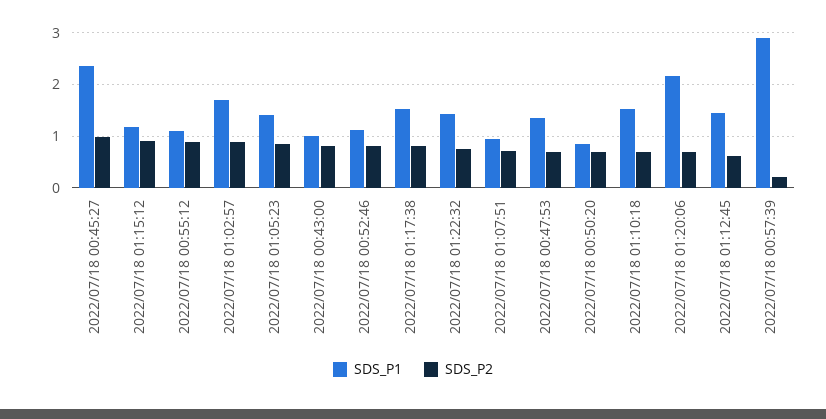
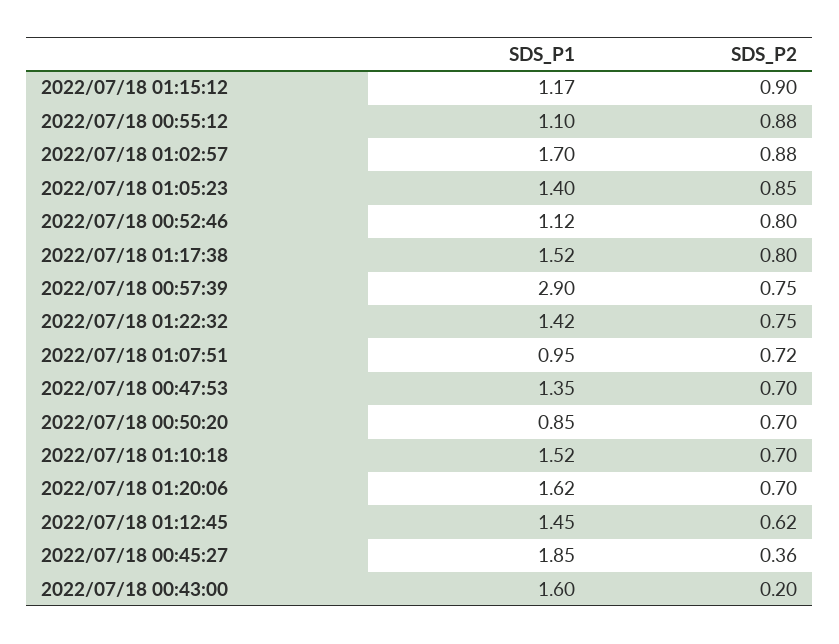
  {
    "SDS_P1": {
-     "2022/07/18 00:45:27": 2.4,
+     "2022/07/18 00:45:27": 1.85,
      "2022/07/18 01:15:12": 1.17,
      "2022/07/18 00:55:12": 1.1,
      "2022/07/18 01:02:57": 1.7,
      "2022/07/18 01:05:23": 1.4,
-     "2022/07/18 00:43:00": 1,
+     "2022/07/18 00:43:00": 1.6,
      "2022/07/18 00:52:46": 1.12,
      "2022/07/18 01:17:38": 1.52,
      "2022/07/18 01:22:32": 1.42,
      "2022/07/18 01:07:51": 0.95,
      "2022/07/18 00:47:53": 1.35,
      "2022/07/18 00:50:20": 0.85,
      "2022/07/18 01:10:18": 1.52,
-     "2022/07/18 01:20:06": 2.2,
+     "2022/07/18 01:20:06": 1.62,
      "2022/07/18 01:12:45": 1.45,
      "2022/07/18 00:57:39": 2.9
    },
    "SDS_P2": {
-     "2022/07/18 00:45:27": 1,
+     "2022/07/18 00:45:27": 0.36,
      "2022/07/18 01:15:12": 0.9,
      "2022/07/18 00:55:12": 0.88,
      "2022/07/18 01:02:57": 0.88,
      "2022/07/18 01:05:23": 0.85,
-     "2022/07/18 00:43:00": 0.8,
+     "2022/07/18 00:43:00": 0.2,
      "2022/07/18 00:52:46": 0.8,
      "2022/07/18 01:17:38": 0.8,
      "2022/07/18 01:22:32": 0.75,
      "2022/07/18 01:07:51": 0.72,
      "2022/07/18 00:47:53": 0.7,
      "2022/07/18 00:50:20": 0.7,
      "2022/07/18 01:10:18": 0.7,
      "2022/07/18 01:20:06": 0.7,
      "2022/07/18 01:12:45": 0.62,
-     "2022/07/18 00:57:39": 0.2
+     "2022/07/18 00:57:39": 0.75
    }
  }

